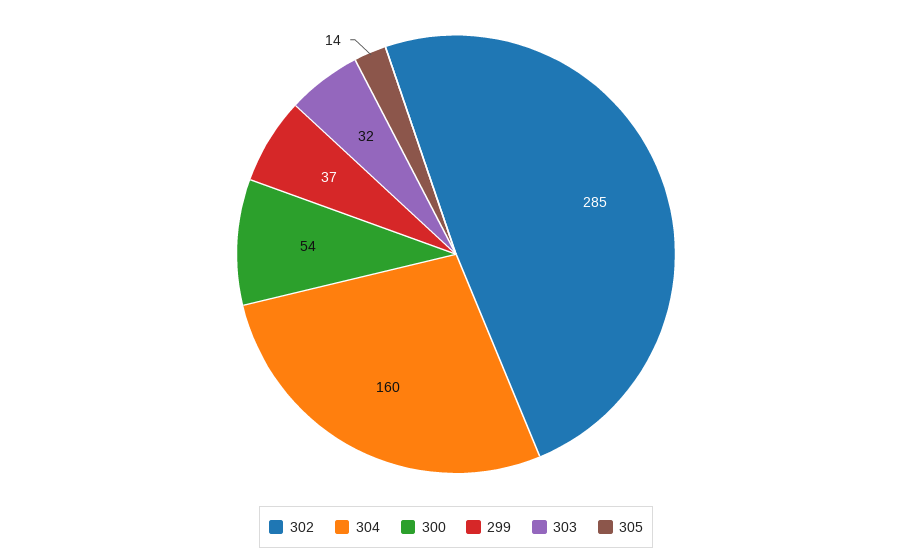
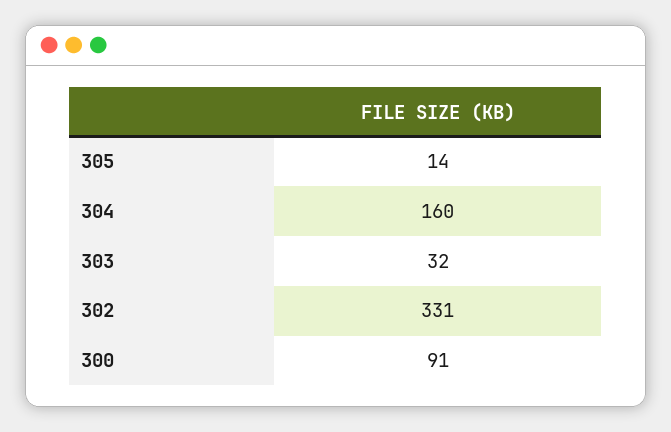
  {
-   "302": 285,
+   "302": 331,
    "304": 160,
-   "300": 54,
+   "300": 91,
-   "299": 37,
    "303": 32,
    "305": 14
  }

